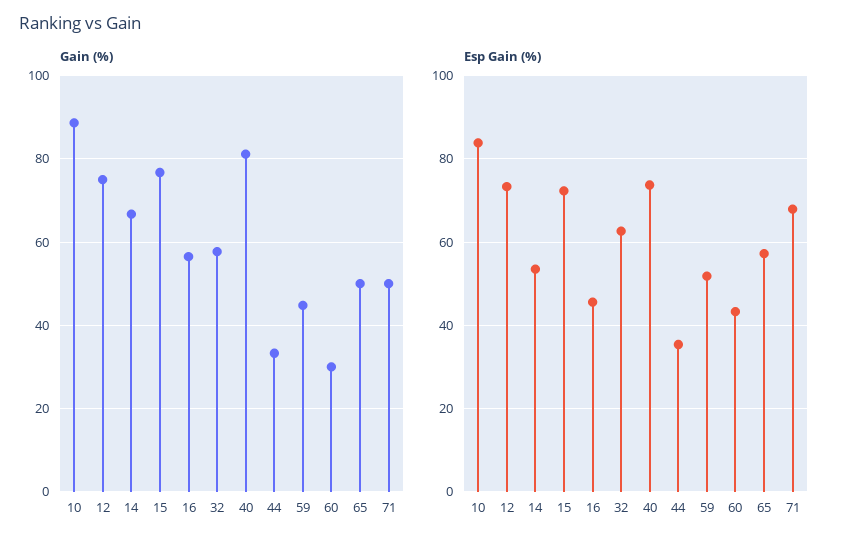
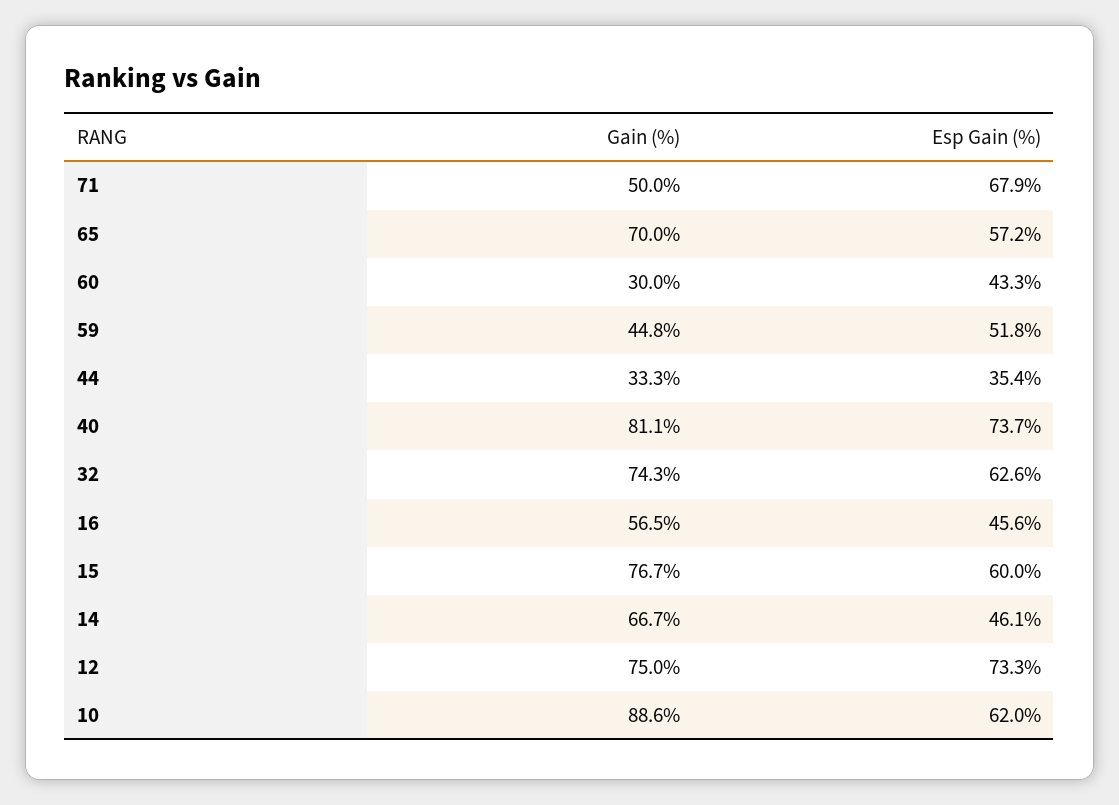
  {
    "Gain (%)": {
      "10": 88.6,
      "12": 75,
      "14": 66.7,
      "15": 76.7,
      "16": 56.5,
-     "32": 58,
+     "32": 74.3,
      "40": 81.1,
      "44": 33.3,
      "59": 44.8,
      "60": 30,
-     "65": 50,
+     "65": 70,
      "71": 50
    },
    "Esp Gain (%)": {
-     "10": 84,
+     "10": 62,
      "12": 73.3,
-     "14": 54,
+     "14": 46.1,
-     "15": 72,
+     "15": 60,
      "16": 45.6,
      "32": 62.6,
      "40": 73.7,
      "44": 35.4,
      "59": 51.8,
      "60": 43.3,
      "65": 57.2,
      "71": 67.9
    }
  }

